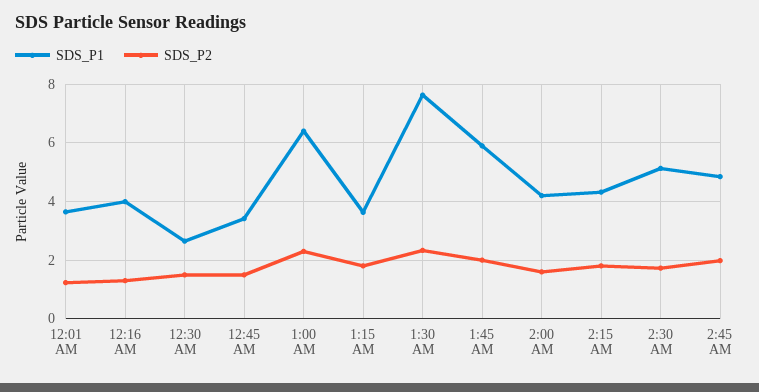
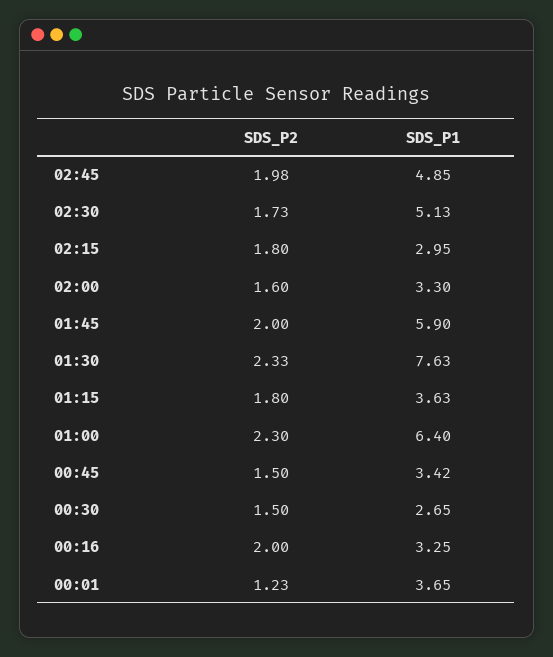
  {
    "SDS_P1": {
      "12:01 AM": 3.65,
-     "12:16 AM": 4,
+     "12:16 AM": 3.25,
      "12:30 AM": 2.65,
      "12:45 AM": 3.42,
      "1:00 AM": 6.4,
      "1:15 AM": 3.63,
      "1:30 AM": 7.63,
      "1:45 AM": 5.9,
-     "2:00 AM": 4.25,
+     "2:00 AM": 3.3,
-     "2:15 AM": 4.25,
+     "2:15 AM": 2.95,
      "2:30 AM": 5.13,
      "2:45 AM": 4.85
    },
    "SDS_P2": {
      "12:01 AM": 1.23,
-     "12:16 AM": 1.25,
+     "12:16 AM": 2,
      "12:30 AM": 1.5,
      "12:45 AM": 1.5,
      "1:00 AM": 2.3,
      "1:15 AM": 1.8,
      "1:30 AM": 2.33,
      "1:45 AM": 2,
      "2:00 AM": 1.6,
      "2:15 AM": 1.8,
      "2:30 AM": 1.73,
      "2:45 AM": 1.98
    }
  }

